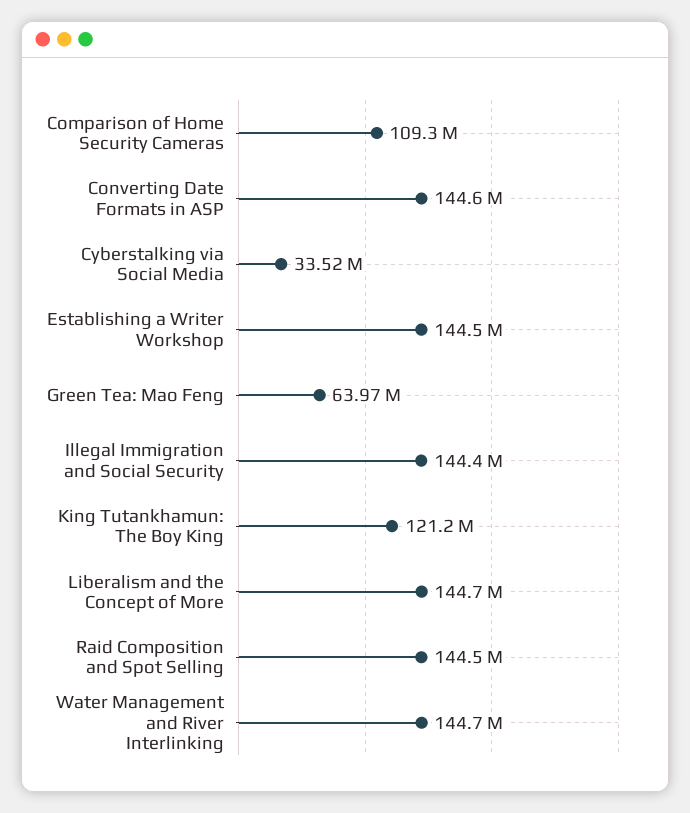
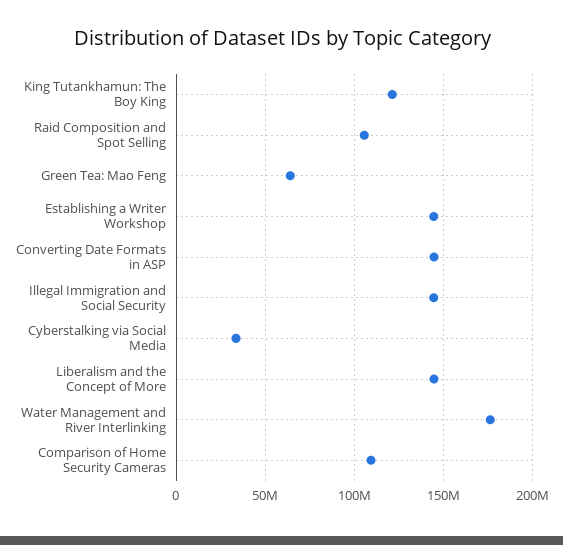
  {
    "Comparison of Home Security Cameras": 109300000,
    "Converting Date Formats in ASP": 144600000,
    "Cyberstalking via Social Media": 33520000,
    "Establishing a Writer Workshop": 144500000,
    "Green Tea: Mao Feng": 63970000,
    "Illegal Immigration and Social Security": 144400000,
    "King Tutankhamun: The Boy King": 121200000,
    "Liberalism and the Concept of More": 144700000,
-   "Raid Composition and Spot Selling": 144500000,
+   "Raid Composition and Spot Selling": 105000000,
-   "Water Management and River Interlinking": 144700000
+   "Water Management and River Interlinking": 175000000
  }

